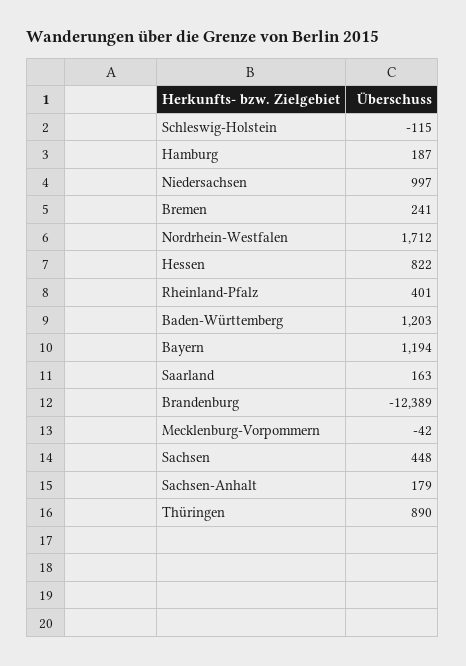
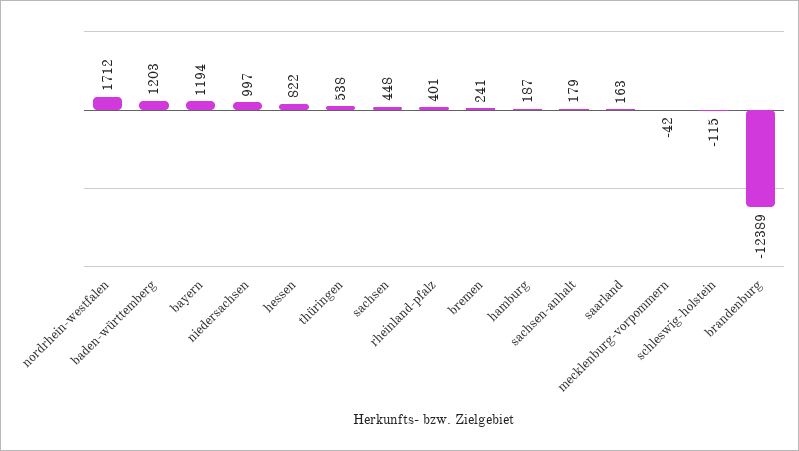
  {
    "Schleswig-Holstein": -115,
    "Hamburg": 187,
    "Niedersachsen": 997,
    "Bremen": 241,
    "Nordrhein-Westfalen": 1712,
    "Hessen": 822,
    "Rheinland-Pfalz": 401,
    "Baden-Württemberg": 1203,
    "Bayern": 1194,
    "Saarland": 163,
    "Brandenburg": -12389,
    "Mecklenburg-Vorpommern": -42,
    "Sachsen": 448,
    "Sachsen-Anhalt": 179,
-   "Thüringen": 890
+   "Thüringen": 538
  }

